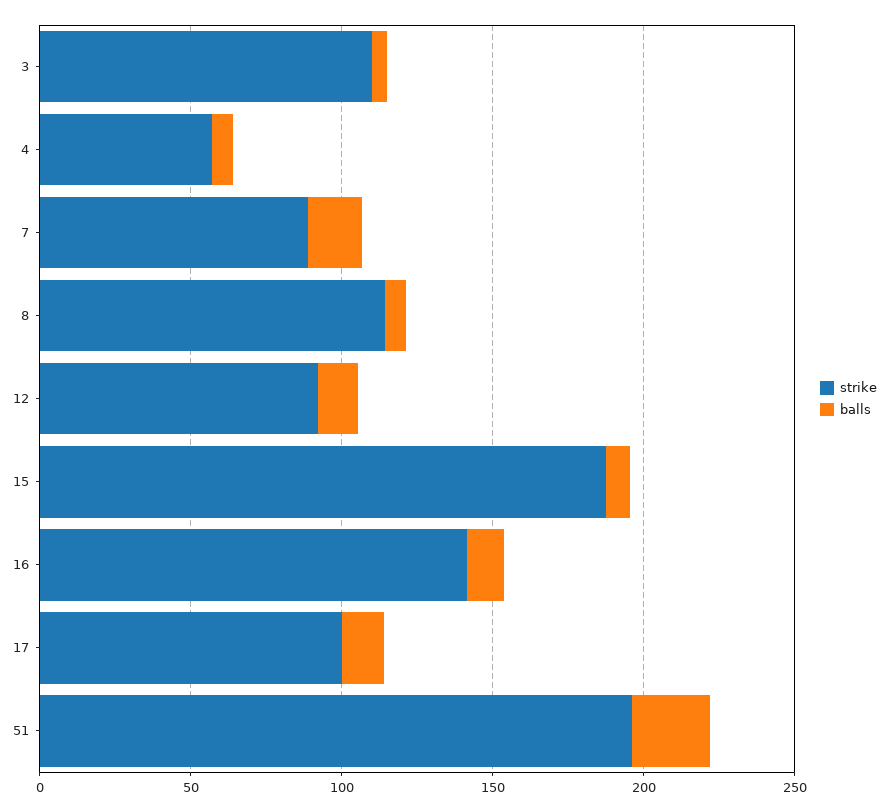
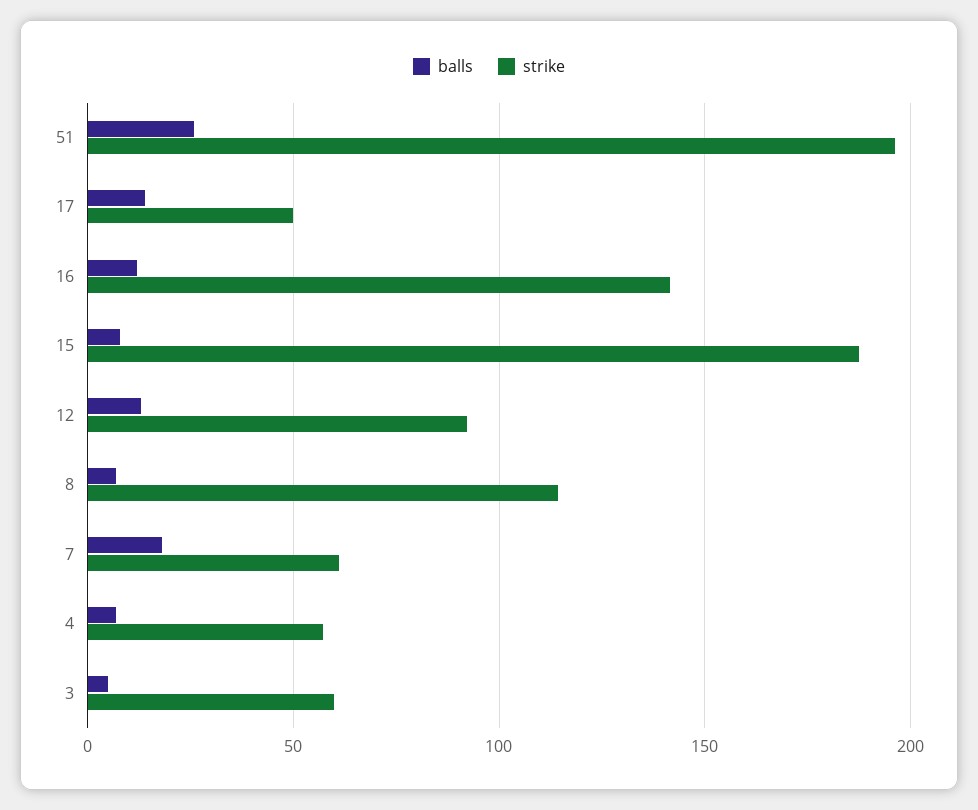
  {
    "strike": {
-     "3": 110,
+     "3": 60,
      "4": 55,
-     "7": 90,
+     "7": 60,
      "8": 115,
      "12": 90,
      "15": 190,
      "16": 140,
-     "17": 100,
+     "17": 50,
      "51": 195
    },
    "balls": {
      "3": 5,
      "4": 5,
      "7": 20,
      "8": 5,
      "12": 15,
      "15": 10,
      "16": 10,
      "17": 15,
      "51": 25
    }
  }

